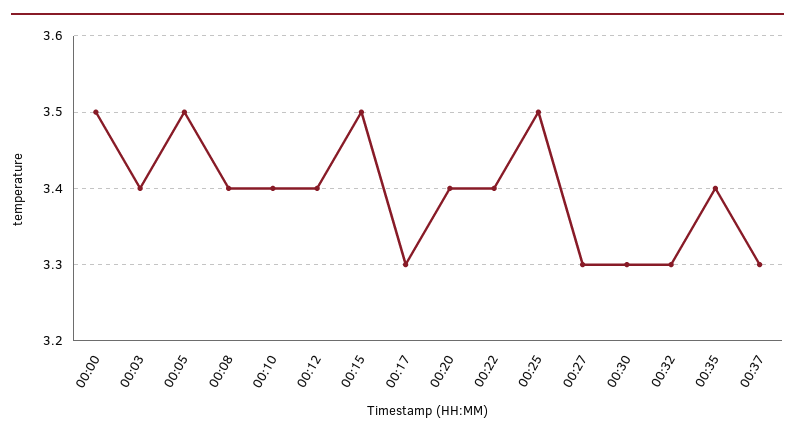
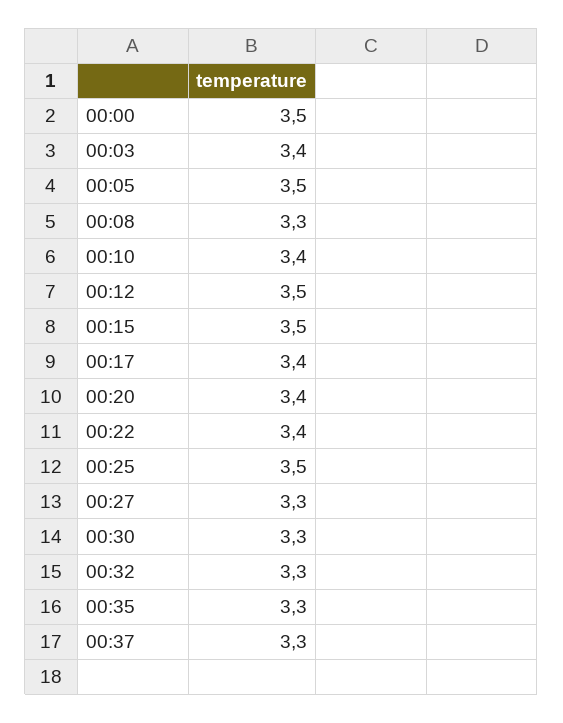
  {
    "00:00": 3.5,
    "00:03": 3.4,
    "00:05": 3.5,
-   "00:08": 3.4,
+   "00:08": 3.3,
    "00:10": 3.4,
-   "00:12": 3.4,
+   "00:12": 3.5,
    "00:15": 3.5,
-   "00:17": 3.3,
+   "00:17": 3.4,
    "00:20": 3.4,
    "00:22": 3.4,
    "00:25": 3.5,
    "00:27": 3.3,
    "00:30": 3.3,
    "00:32": 3.3,
-   "00:35": 3.4,
+   "00:35": 3.3,
    "00:37": 3.3
  }

